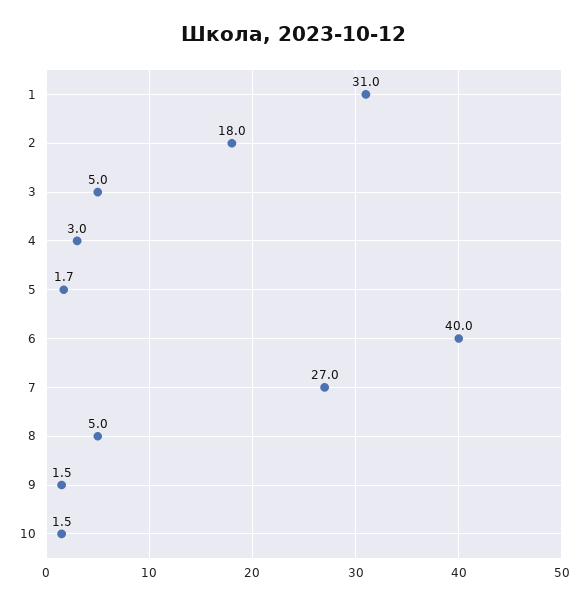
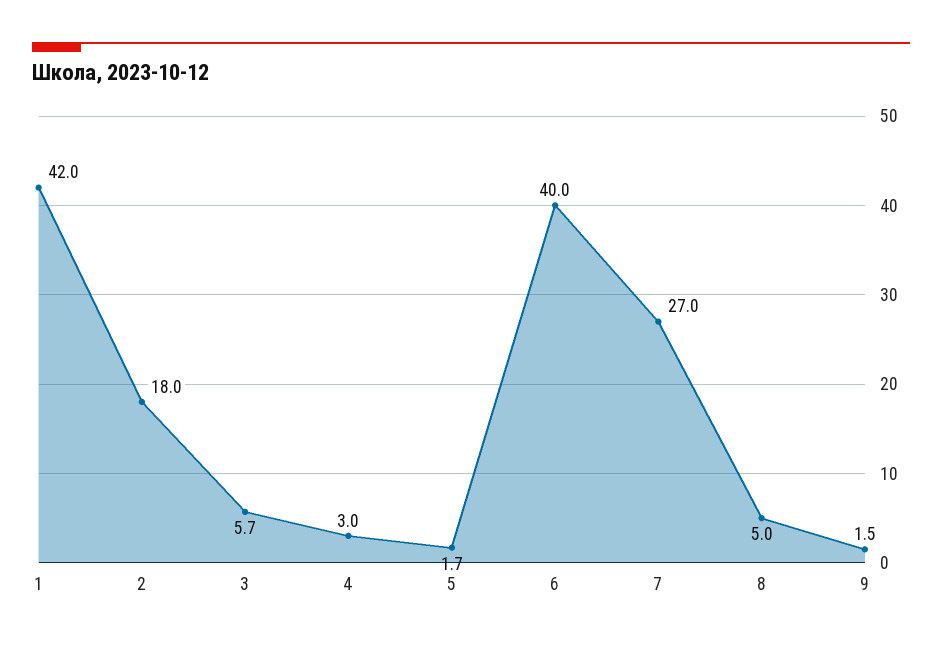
  {
-   "1": 31,
+   "1": 42,
    "2": 18,
-   "3": 5,
+   "3": 5.7,
    "4": 3,
    "5": 1.7,
    "6": 40,
    "7": 27,
    "8": 5,
-   "9": 1.5,
+   "9": 1.5
-   "10": 1.5
  }

